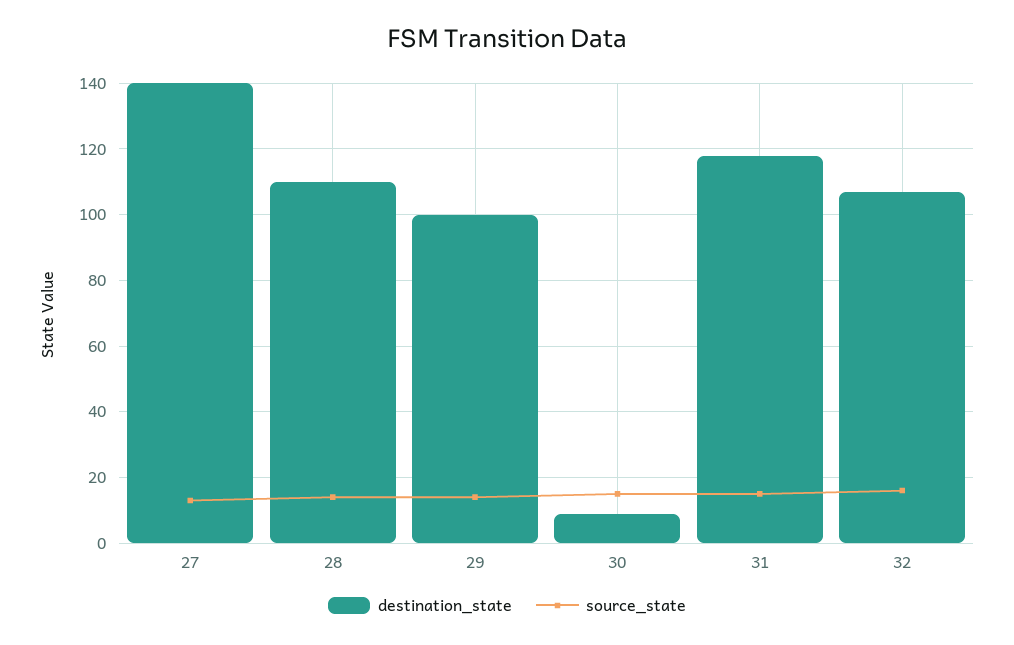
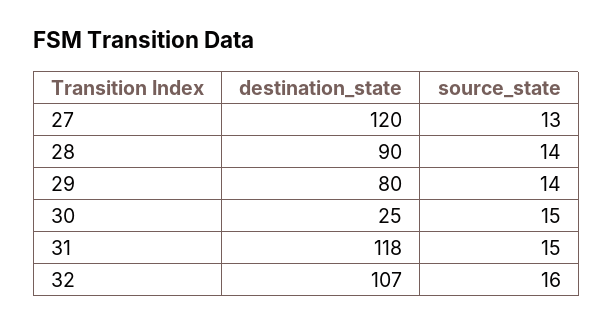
  {
    "destination_state": {
-     "27": 140,
+     "27": 120,
-     "28": 110,
+     "28": 90,
-     "29": 100,
+     "29": 80,
-     "30": 10,
+     "30": 25,
      "31": 118,
      "32": 107
    },
    "source_state": {
      "27": 13,
      "28": 14,
      "29": 14,
      "30": 15,
      "31": 15,
      "32": 16
    }
  }

